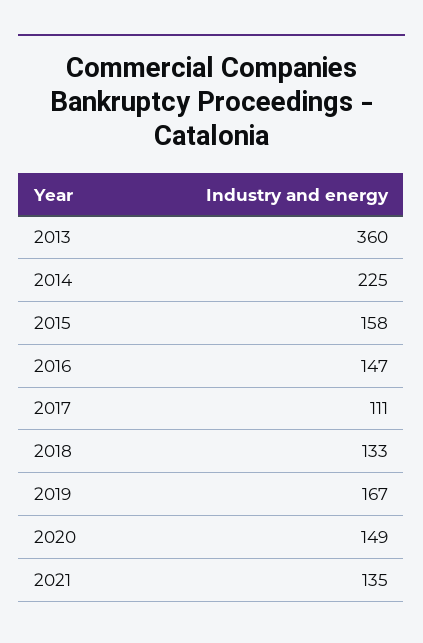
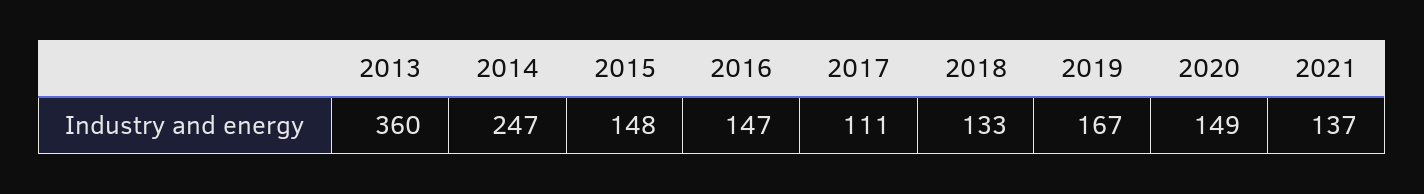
  {
    "2013": 360,
-   "2014": 225,
+   "2014": 247,
-   "2015": 158,
+   "2015": 148,
    "2016": 147,
    "2017": 111,
    "2018": 133,
    "2019": 167,
    "2020": 149,
-   "2021": 135
+   "2021": 137
  }

